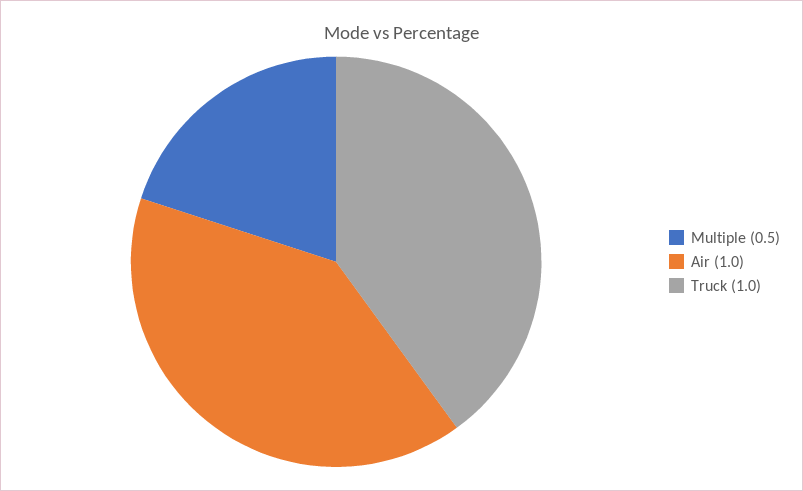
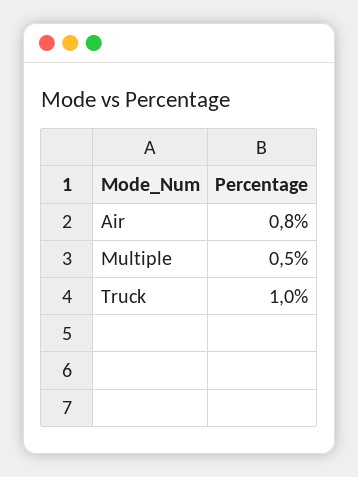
  {
    "Multiple": 0.5,
-   "Air": 1,
+   "Air": 0.8,
    "Truck": 1
  }

